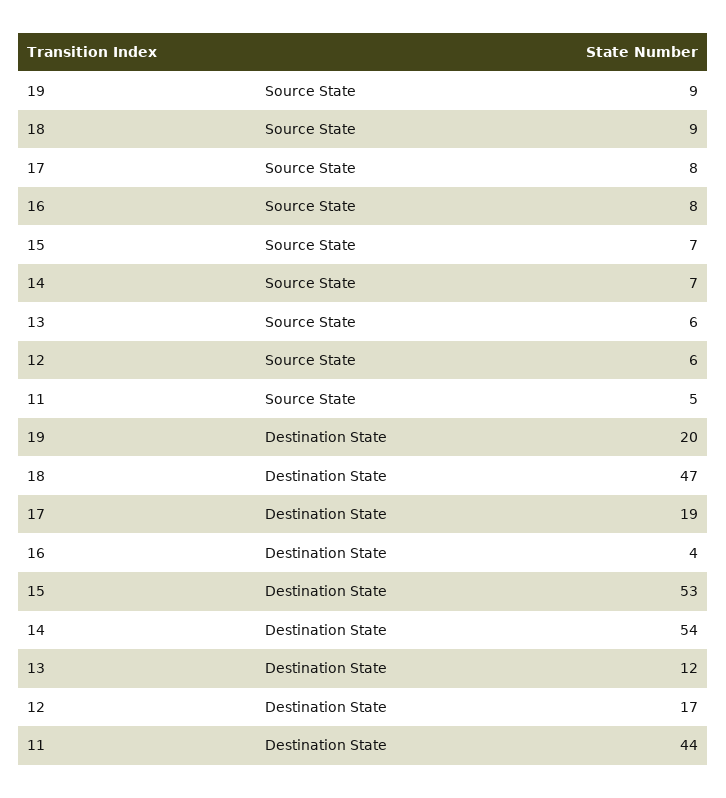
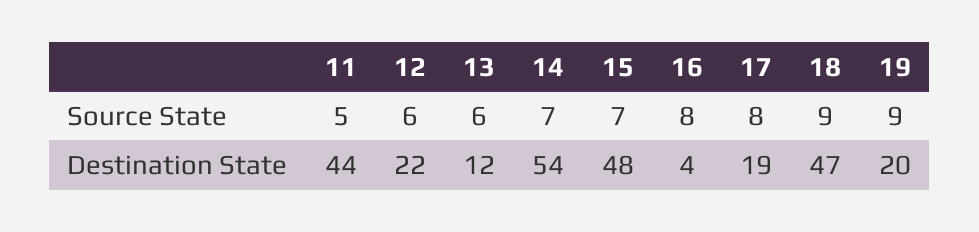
  {
    "19": {
      "Source State": 9,
      "Destination State": 20
    },
    "18": {
      "Source State": 9,
      "Destination State": 47
    },
    "17": {
      "Source State": 8,
      "Destination State": 19
    },
    "16": {
      "Source State": 8,
      "Destination State": 4
    },
    "15": {
      "Source State": 7,
-     "Destination State": 53
+     "Destination State": 48
    },
    "14": {
      "Source State": 7,
      "Destination State": 54
    },
    "13": {
      "Source State": 6,
      "Destination State": 12
    },
    "12": {
      "Source State": 6,
-     "Destination State": 17
+     "Destination State": 22
    },
    "11": {
      "Source State": 5,
      "Destination State": 44
    }
  }

